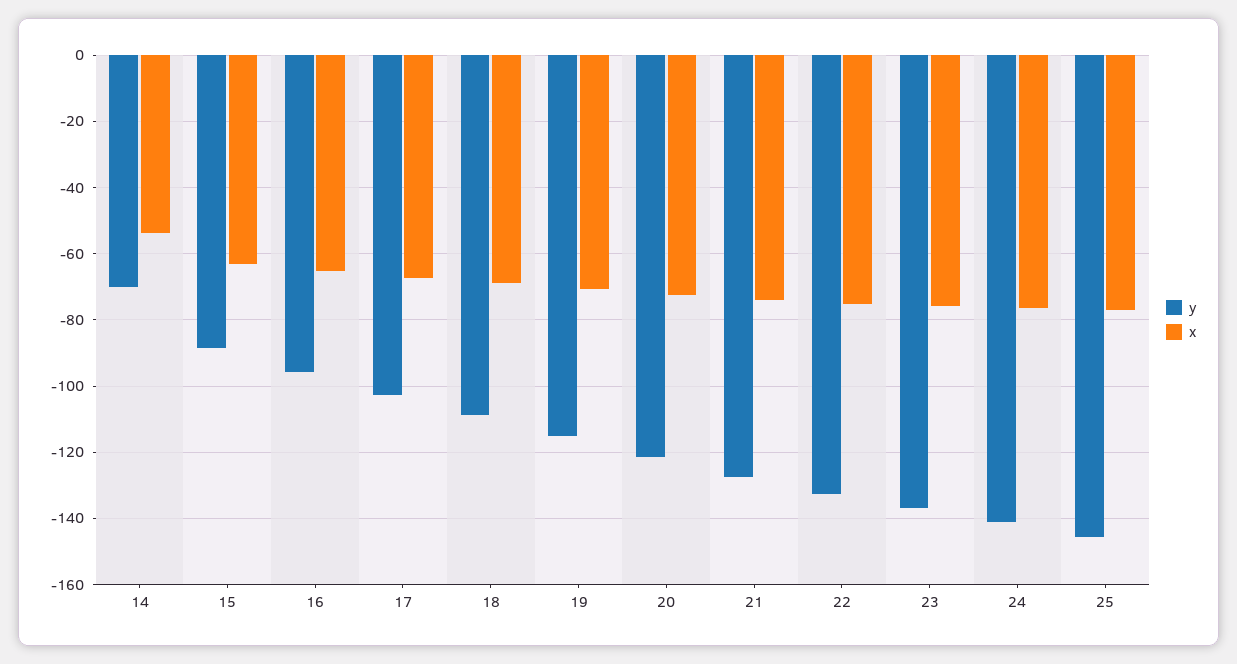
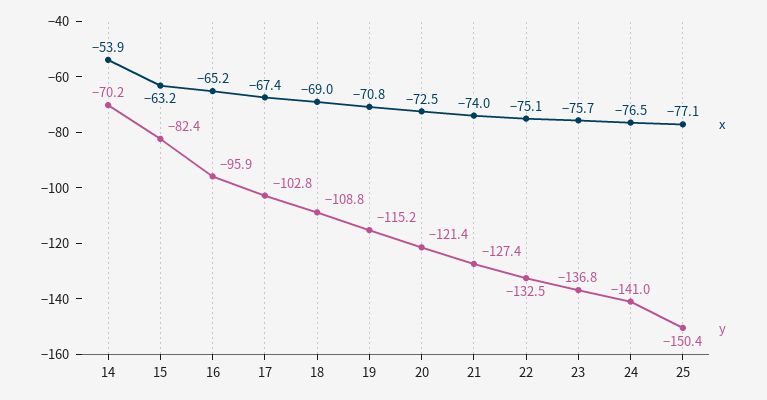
  {
    "y": {
      "14": -70.2,
-     "15": -88,
+     "15": -82.4,
      "16": -95.9,
      "17": -102.8,
      "18": -108.8,
      "19": -115.2,
      "20": -121.4,
      "21": -127.4,
      "22": -132.5,
      "23": -136.8,
      "24": -141,
-     "25": -146
+     "25": -150.4
    },
    "x": {
      "14": -53.9,
      "15": -63.2,
      "16": -65.2,
      "17": -67.4,
      "18": -69,
      "19": -70.8,
      "20": -72.5,
      "21": -74,
      "22": -75.1,
      "23": -75.7,
      "24": -76.5,
      "25": -77.1
    }
  }

